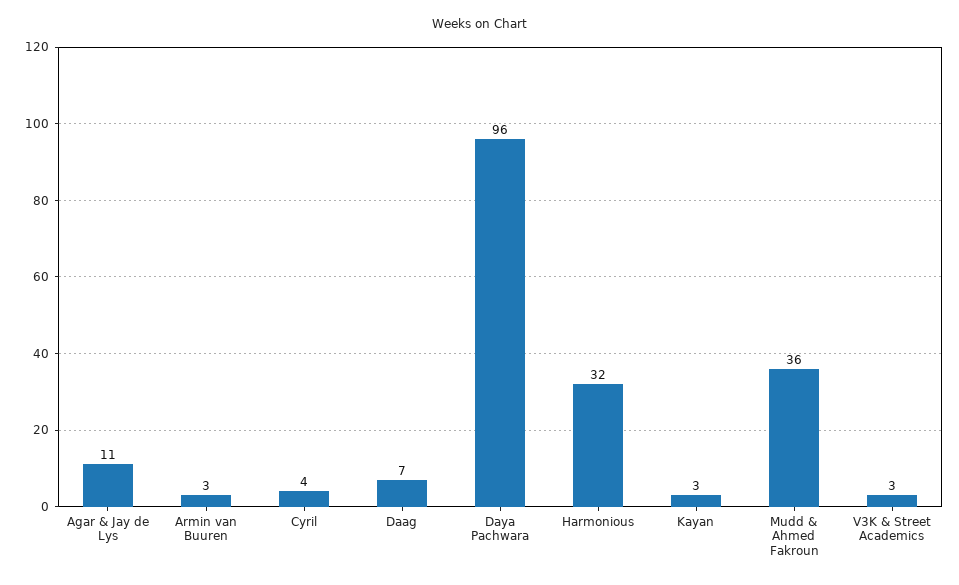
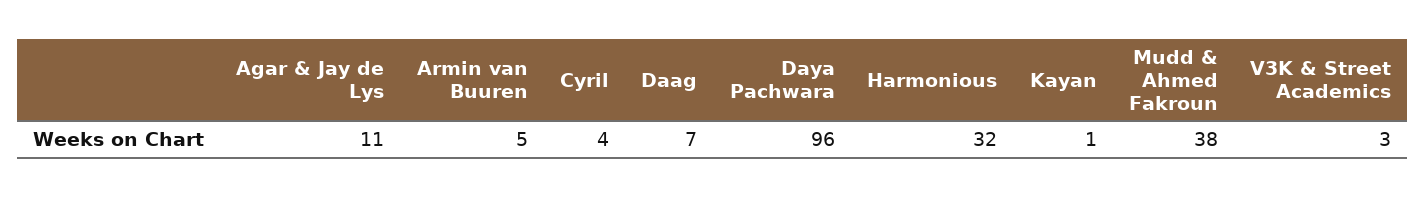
  {
    "Agar & Jay de Lys": 11,
-   "Armin van Buuren": 3,
+   "Armin van Buuren": 5,
    "Cyril": 4,
    "Daag": 7,
    "Daya Pachwara": 96,
    "Harmonious": 32,
-   "Kayan": 3,
+   "Kayan": 1,
-   "Mudd & Ahmed Fakroun": 36,
+   "Mudd & Ahmed Fakroun": 38,
    "V3K & Street Academics": 3
  }

